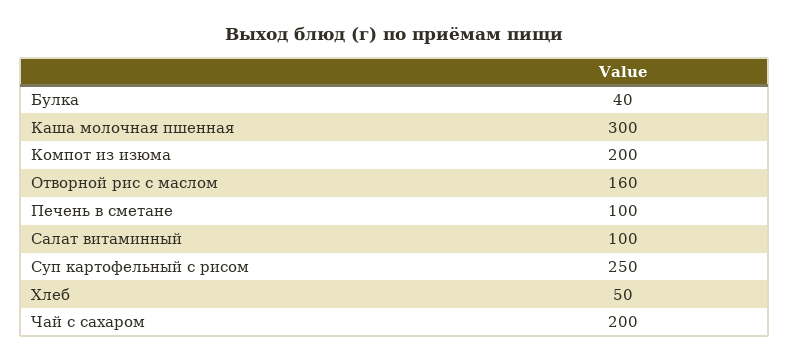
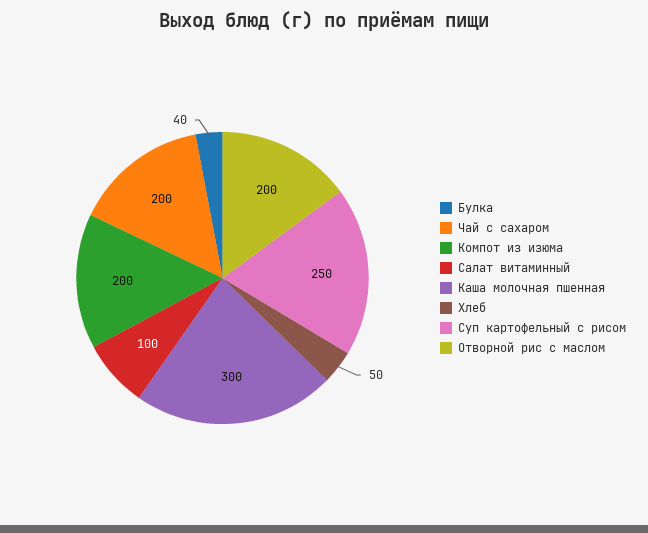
  {
    "Булка": 40,
    "Каша молочная пшенная": 300,
    "Компот из изюма": 200,
-   "Отворной рис с маслом": 160,
+   "Отворной рис с маслом": 200,
-   "Печень в сметане": 100,
    "Салат витаминный": 100,
    "Суп картофельный с рисом": 250,
    "Хлеб": 50,
    "Чай с сахаром": 200
  }

